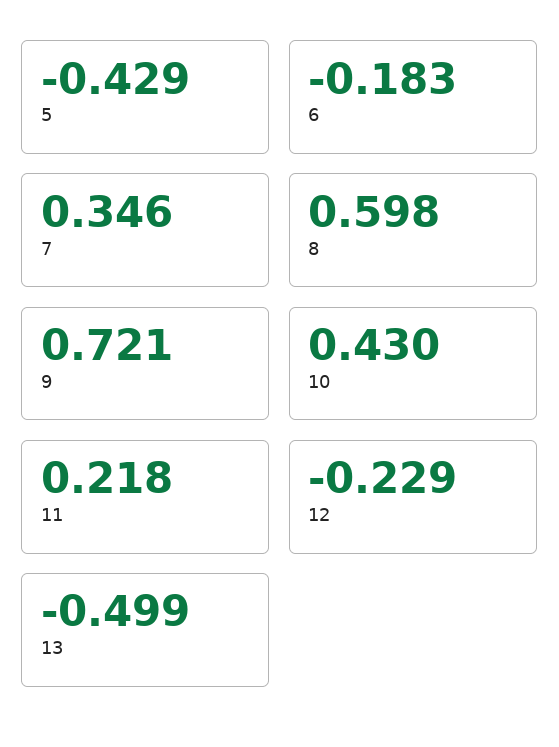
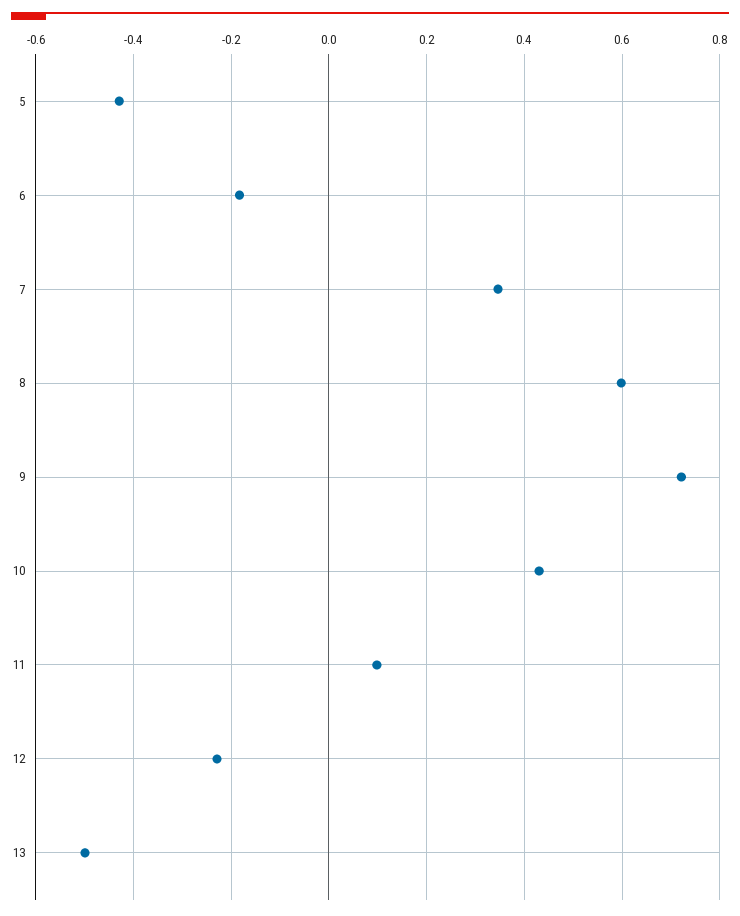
  {
    "5": -0.429,
    "6": -0.183,
    "7": 0.346,
    "8": 0.598,
    "9": 0.721,
    "10": 0.43,
-   "11": 0.218,
+   "11": 0.1,
    "12": -0.229,
    "13": -0.499
  }

